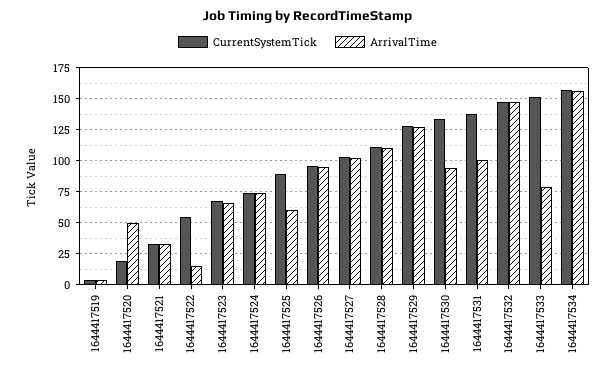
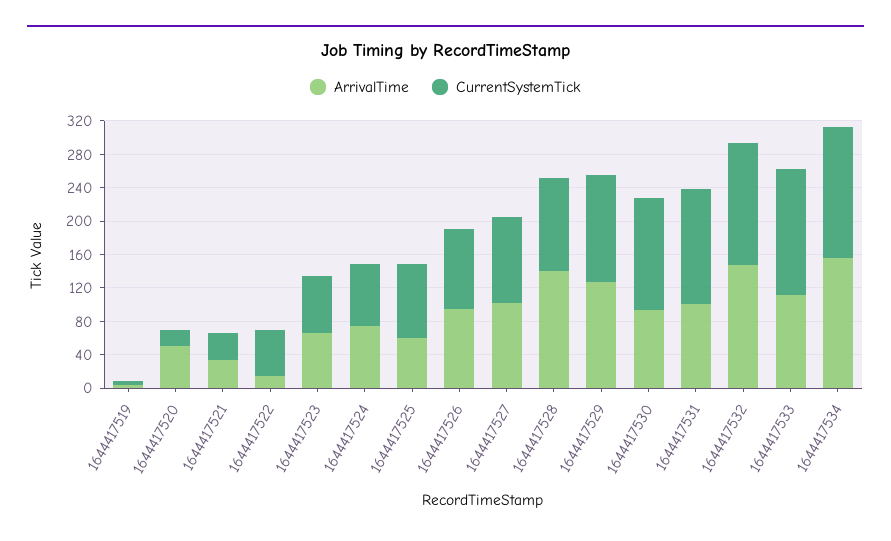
  {
    "CurrentSystemTick": {
      "1644417519": 5,
      "1644417520": 20,
      "1644417521": 35,
      "1644417522": 55,
      "1644417523": 70,
      "1644417524": 75,
      "1644417525": 90,
      "1644417526": 95,
      "1644417527": 105,
      "1644417528": 110,
      "1644417529": 130,
      "1644417530": 135,
      "1644417531": 140,
      "1644417532": 145,
      "1644417533": 150,
      "1644417534": 155
    },
    "ArrivalTime": {
      "1644417519": 5,
      "1644417520": 50,
      "1644417521": 35,
      "1644417522": 15,
      "1644417523": 65,
      "1644417524": 75,
      "1644417525": 60,
      "1644417526": 95,
      "1644417527": 100,
-     "1644417528": 110,
+     "1644417528": 140,
      "1644417529": 125,
      "1644417530": 95,
      "1644417531": 100,
      "1644417532": 145,
-     "1644417533": 80,
+     "1644417533": 110,
      "1644417534": 155
    }
  }

